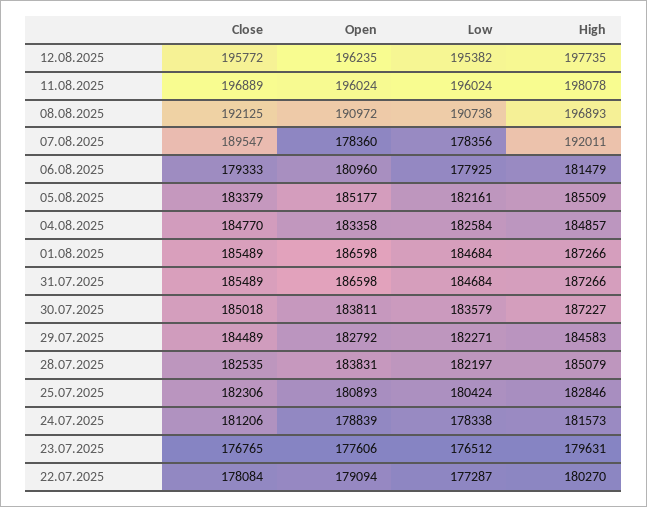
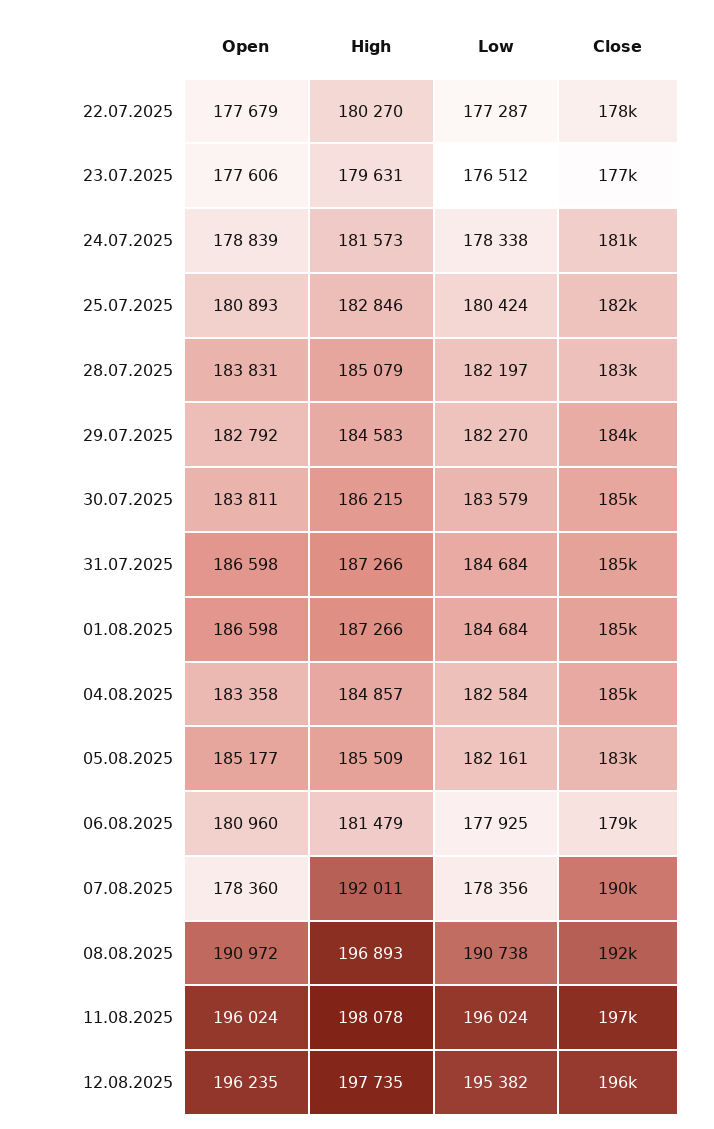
  {
    "Close": {
      "12.08.2025": 195772,
      "11.08.2025": 196889,
      "08.08.2025": 192125,
      "07.08.2025": 189547,
      "06.08.2025": 179333,
      "05.08.2025": 183379,
      "04.08.2025": 184770,
      "01.08.2025": 185489,
      "31.07.2025": 185489,
      "30.07.2025": 185018,
      "29.07.2025": 184489,
      "28.07.2025": 182535,
      "25.07.2025": 182306,
      "24.07.2025": 181206,
      "23.07.2025": 176765,
      "22.07.2025": 178084
    },
    "Open": {
      "12.08.2025": 196235,
      "11.08.2025": 196024,
      "08.08.2025": 190972,
      "07.08.2025": 178360,
      "06.08.2025": 180960,
      "05.08.2025": 185177,
      "04.08.2025": 183358,
      "01.08.2025": 186598,
      "31.07.2025": 186598,
      "30.07.2025": 183811,
      "29.07.2025": 182792,
      "28.07.2025": 183831,
      "25.07.2025": 180893,
      "24.07.2025": 178839,
      "23.07.2025": 177606,
-     "22.07.2025": 179094
+     "22.07.2025": 177679
    },
    "Low": {
      "12.08.2025": 195382,
      "11.08.2025": 196024,
      "08.08.2025": 190738,
      "07.08.2025": 178356,
      "06.08.2025": 177925,
      "05.08.2025": 182161,
      "04.08.2025": 182584,
      "01.08.2025": 184684,
      "31.07.2025": 184684,
      "30.07.2025": 183579,
-     "29.07.2025": 182271,
+     "29.07.2025": 182270,
      "28.07.2025": 182197,
      "25.07.2025": 180424,
      "24.07.2025": 178338,
      "23.07.2025": 176512,
      "22.07.2025": 177287
    },
    "High": {
      "12.08.2025": 197735,
      "11.08.2025": 198078,
      "08.08.2025": 196893,
      "07.08.2025": 192011,
      "06.08.2025": 181479,
      "05.08.2025": 185509,
      "04.08.2025": 184857,
      "01.08.2025": 187266,
      "31.07.2025": 187266,
-     "30.07.2025": 187227,
+     "30.07.2025": 186215,
      "29.07.2025": 184583,
      "28.07.2025": 185079,
      "25.07.2025": 182846,
      "24.07.2025": 181573,
      "23.07.2025": 179631,
      "22.07.2025": 180270
    }
  }

